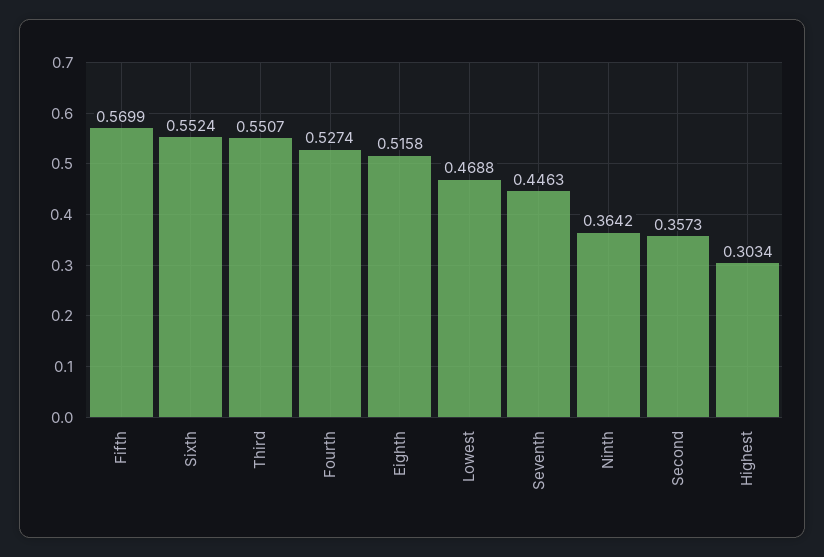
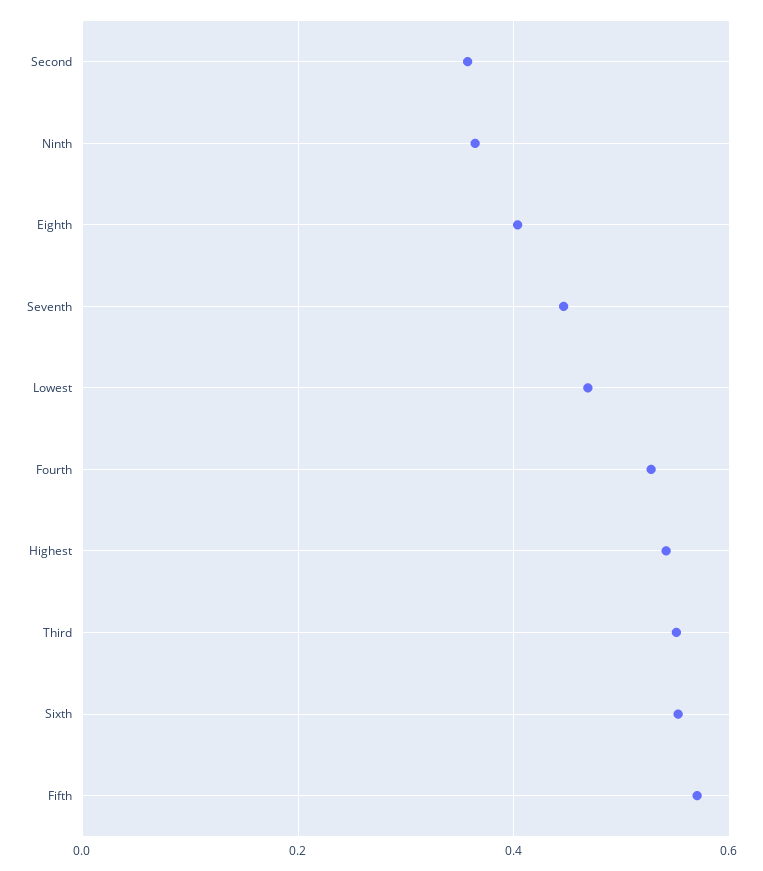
  {
    "Fifth": 0.5699,
    "Sixth": 0.5524,
    "Third": 0.5507,
    "Fourth": 0.5274,
-   "Eighth": 0.5158,
+   "Eighth": 0.4,
    "Lowest": 0.4688,
    "Seventh": 0.4463,
    "Ninth": 0.3642,
    "Second": 0.3573,
-   "Highest": 0.3034
+   "Highest": 0.54
  }

